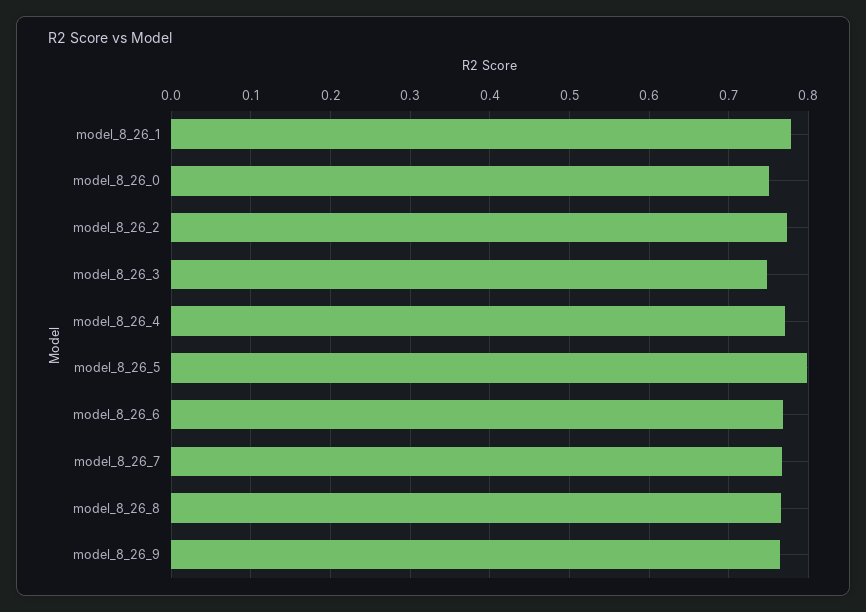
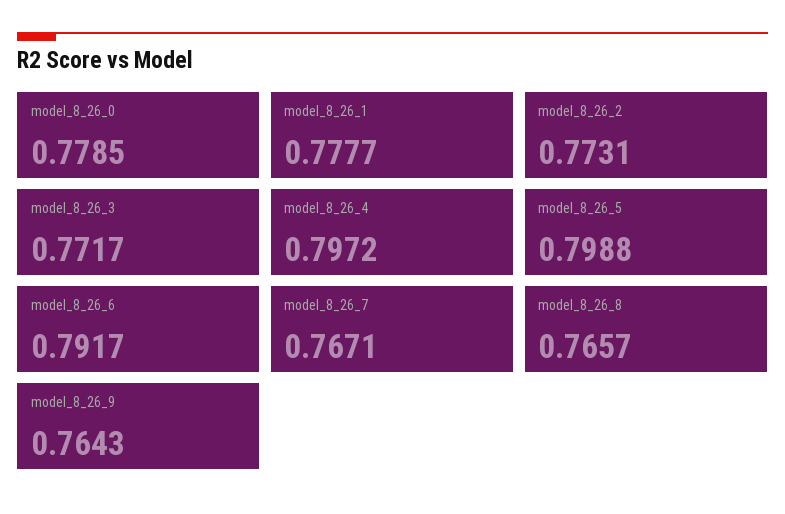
  {
    "model_8_26_1": 0.7777,
-   "model_8_26_0": 0.75,
+   "model_8_26_0": 0.7785,
    "model_8_26_2": 0.7731,
-   "model_8_26_3": 0.75,
+   "model_8_26_3": 0.7717,
-   "model_8_26_4": 0.77,
+   "model_8_26_4": 0.7972,
    "model_8_26_5": 0.7988,
-   "model_8_26_6": 0.77,
+   "model_8_26_6": 0.7917,
    "model_8_26_7": 0.7671,
    "model_8_26_8": 0.7657,
    "model_8_26_9": 0.7643
  }

